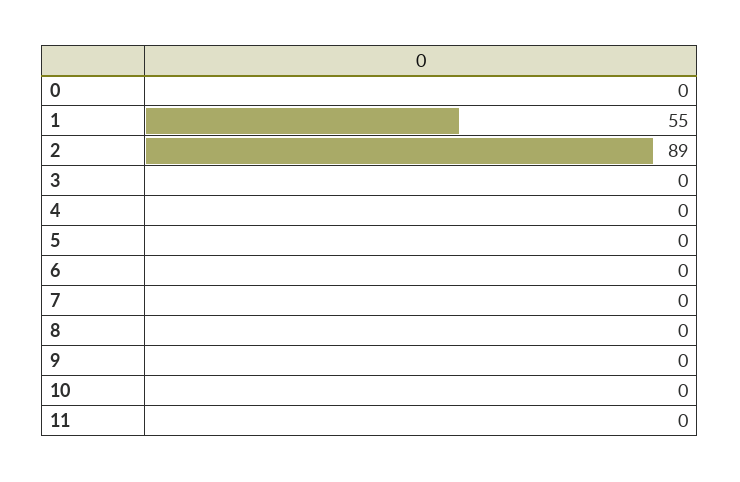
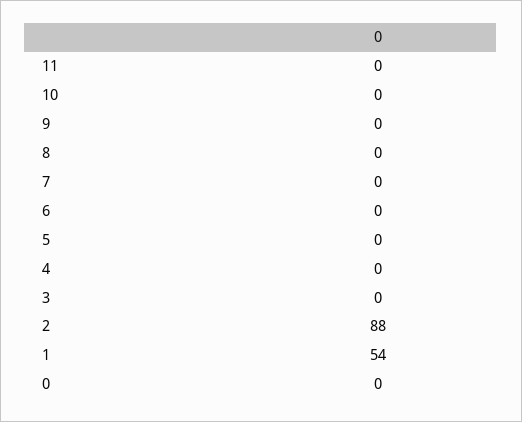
  {
    "0": 0,
-   "1": 55,
+   "1": 54,
-   "2": 89,
+   "2": 88,
    "3": 0,
    "4": 0,
    "5": 0,
    "6": 0,
    "7": 0,
    "8": 0,
    "9": 0,
    "10": 0,
    "11": 0
  }

